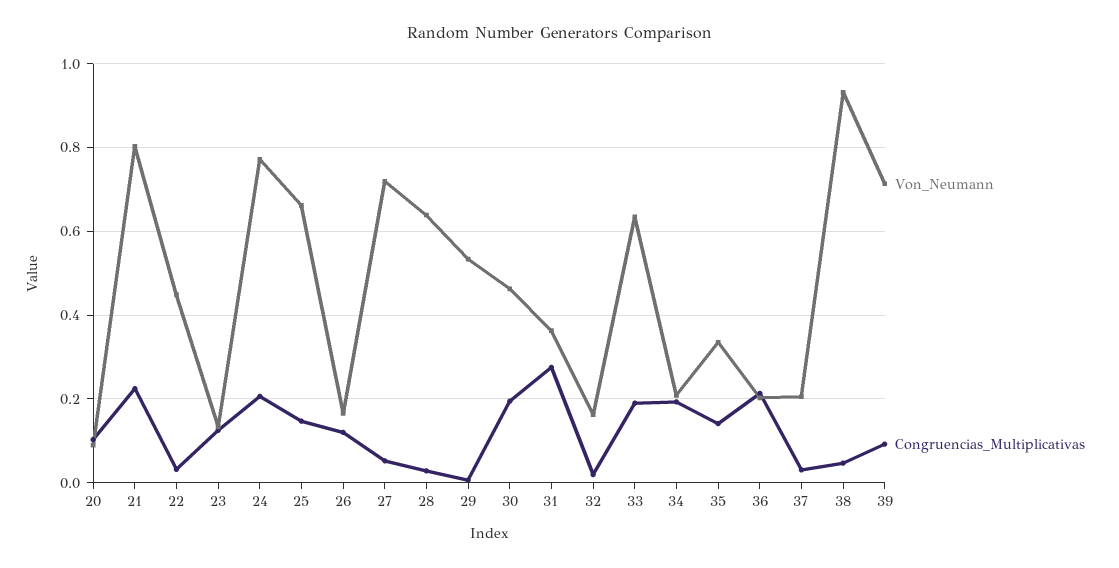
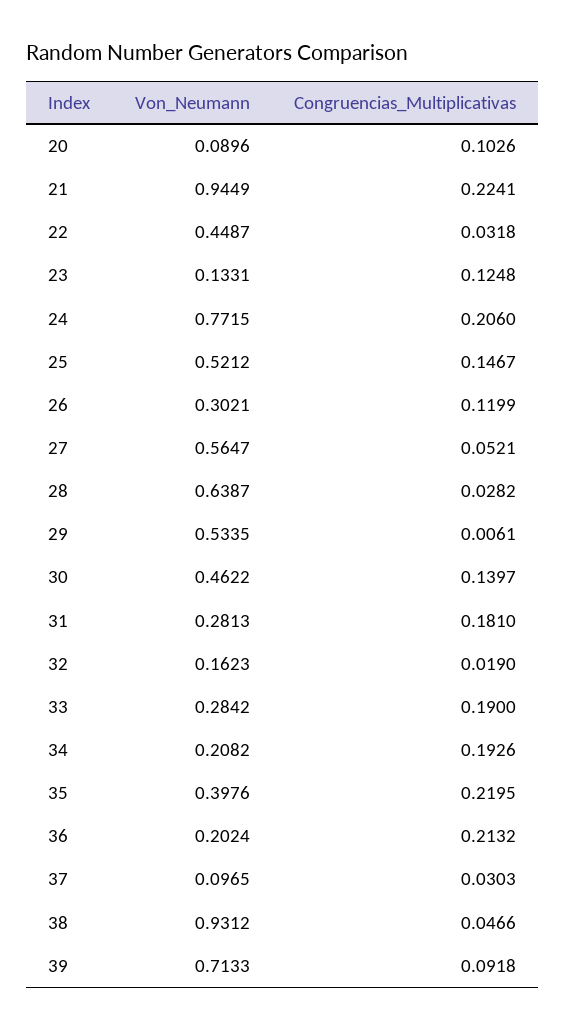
  {
    "Von_Neumann": {
      "20": 0.0896,
-     "21": 0.8,
+     "21": 0.9449,
      "22": 0.4487,
      "23": 0.1331,
      "24": 0.7715,
-     "25": 0.66,
+     "25": 0.5212,
-     "26": 0.16,
+     "26": 0.3021,
-     "27": 0.72,
+     "27": 0.5647,
      "28": 0.6387,
      "29": 0.5335,
      "30": 0.4622,
-     "31": 0.36,
+     "31": 0.2813,
      "32": 0.1623,
-     "33": 0.64,
+     "33": 0.2842,
      "34": 0.2082,
-     "35": 0.34,
+     "35": 0.3976,
      "36": 0.2024,
-     "37": 0.2,
+     "37": 0.0965,
      "38": 0.9312,
      "39": 0.7133
    },
    "Congruencias_Multiplicativas": {
      "20": 0.1026,
      "21": 0.2241,
      "22": 0.0318,
      "23": 0.1248,
      "24": 0.206,
      "25": 0.1467,
      "26": 0.1199,
      "27": 0.0521,
      "28": 0.0282,
      "29": 0.0061,
-     "30": 0.2,
+     "30": 0.1397,
-     "31": 0.28,
+     "31": 0.181,
      "32": 0.019,
      "33": 0.19,
      "34": 0.1926,
-     "35": 0.14,
+     "35": 0.2195,
      "36": 0.2132,
      "37": 0.0303,
      "38": 0.0466,
      "39": 0.0918
    }
  }

